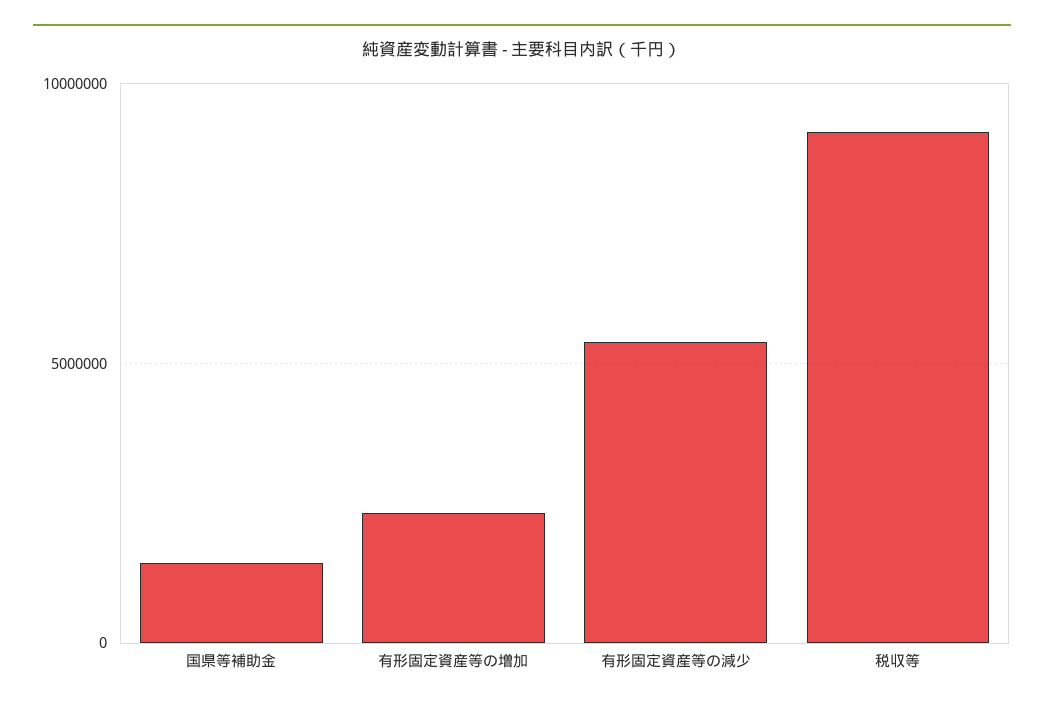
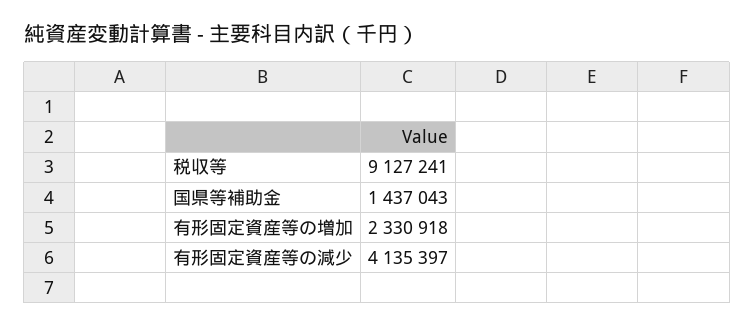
  {
    "国県等補助金": 1437043,
    "有形固定資産等の増加": 2330918,
-   "有形固定資産等の減少": 5500000,
+   "有形固定資産等の減少": 4135397,
    "税収等": 9127241
  }

